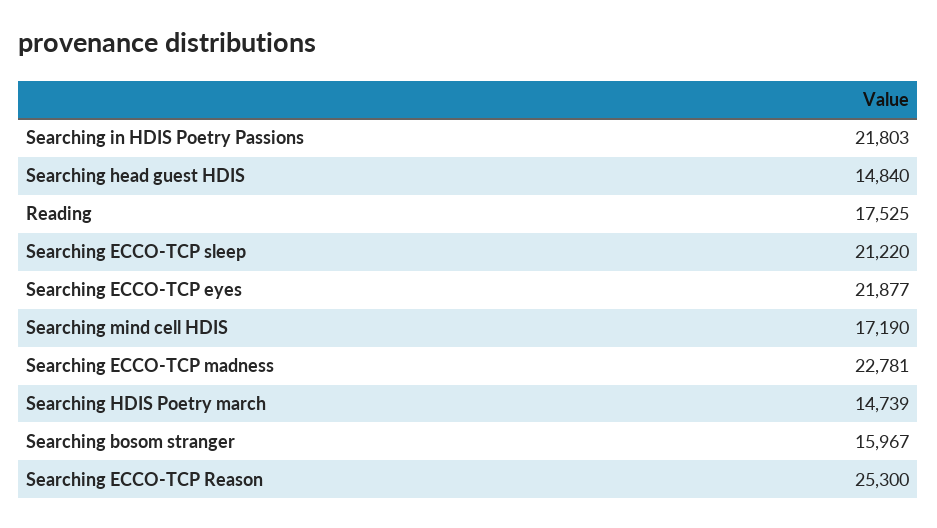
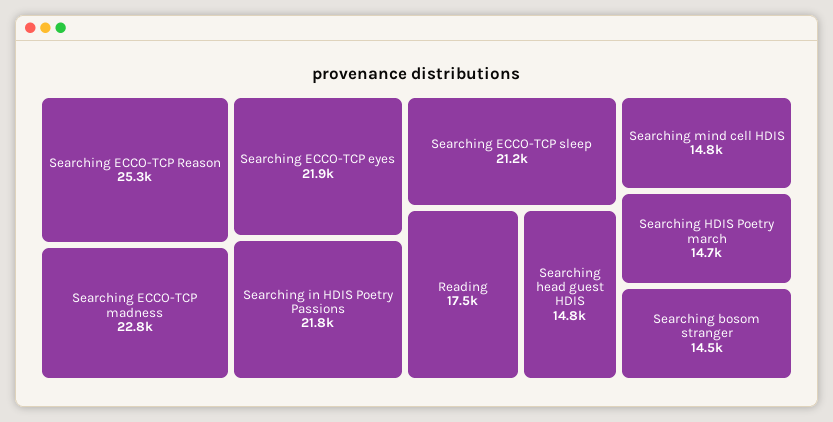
  {
    "Searching in HDIS Poetry Passions": 21803,
    "Searching head guest HDIS": 14840,
    "Reading": 17525,
    "Searching ECCO-TCP sleep": 21220,
    "Searching ECCO-TCP eyes": 21877,
-   "Searching mind cell HDIS": 17190,
+   "Searching mind cell HDIS": 14800,
    "Searching ECCO-TCP madness": 22781,
    "Searching HDIS Poetry march": 14739,
-   "Searching bosom stranger": 15967,
+   "Searching bosom stranger": 14500,
    "Searching ECCO-TCP Reason": 25300
  }

